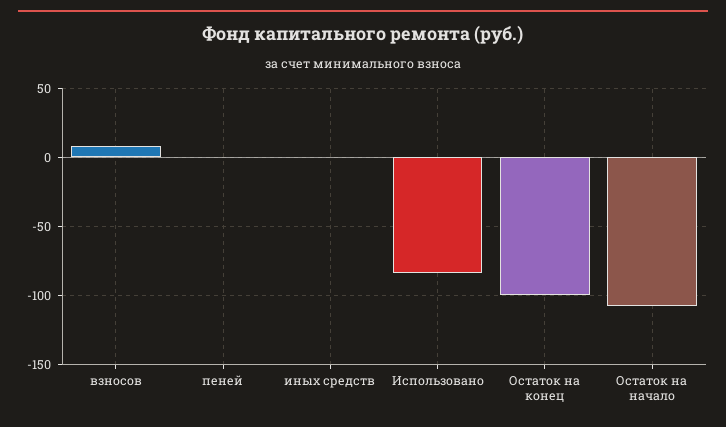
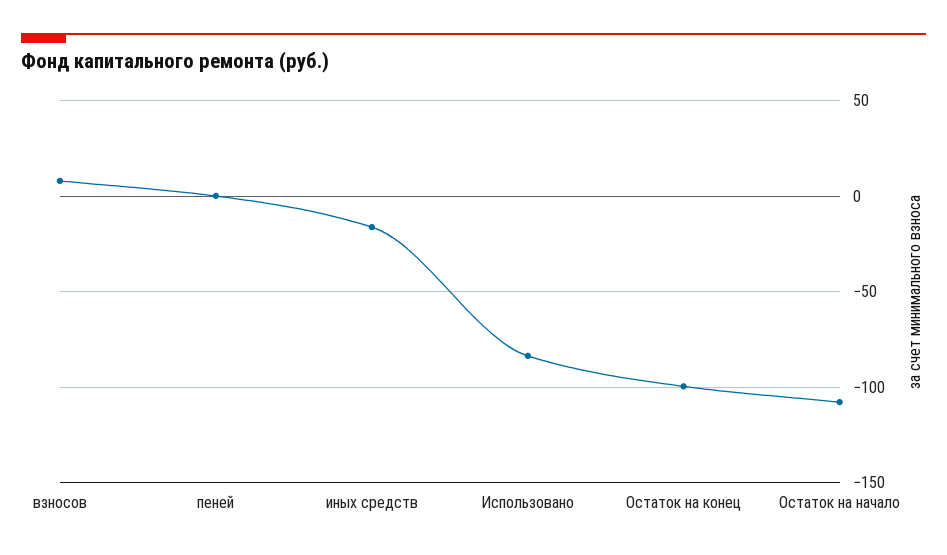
  {
    "взносов": 10,
    "пеней": 0,
-   "иных средств": 0,
+   "иных средств": -15,
    "Использовано": -85,
    "Остаток на конец": -100,
    "Остаток на начало": -110
  }

